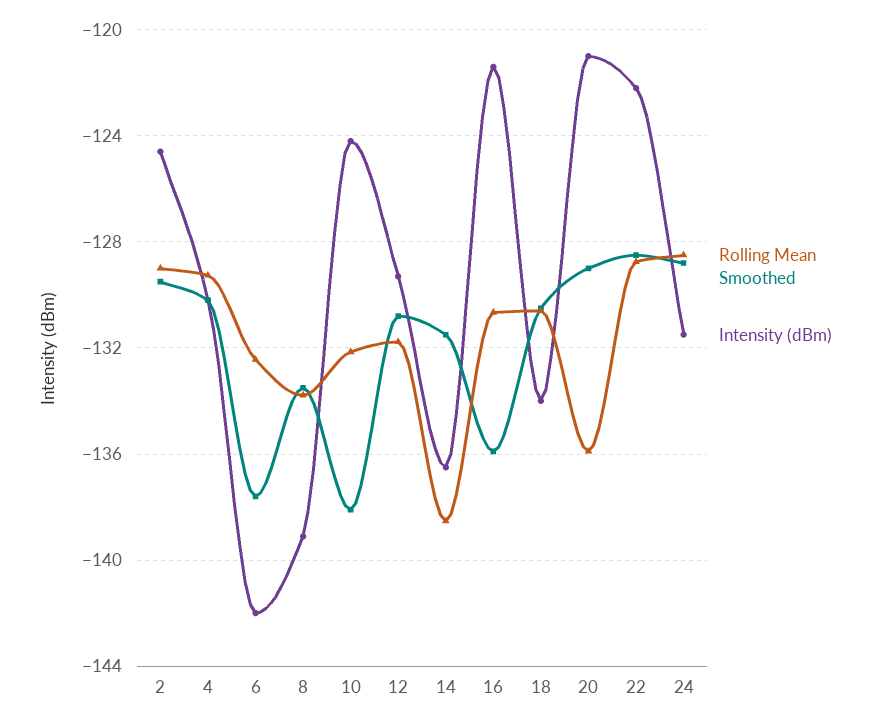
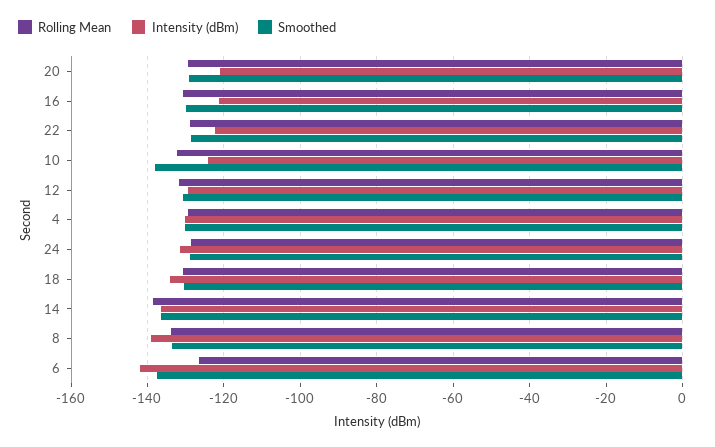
  {
    "Rolling Mean": {
-     "2": -129,
      "4": -129.5,
-     "6": -132.5,
+     "6": -126,
      "8": -134,
      "10": -132,
      "12": -132,
      "14": -138.5,
      "16": -130.5,
      "18": -130.5,
-     "20": -136,
+     "20": -130,
      "22": -129,
      "24": -128.5
    },
    "Smoothed": {
-     "2": -129.5,
      "4": -130,
      "6": -137.5,
      "8": -133.5,
      "10": -138,
      "12": -131,
-     "14": -131.5,
+     "14": -136,
-     "16": -136,
+     "16": -130,
      "18": -130.5,
      "20": -129,
      "22": -128.5,
      "24": -129
    },
    "Intensity (dBm)": {
-     "2": -124.5,
      "4": -130,
      "6": -142,
      "8": -139,
      "10": -124,
      "12": -129.5,
      "14": -136.5,
      "16": -121.5,
      "18": -134,
      "20": -121,
      "22": -122,
      "24": -131.5
    }
  }

